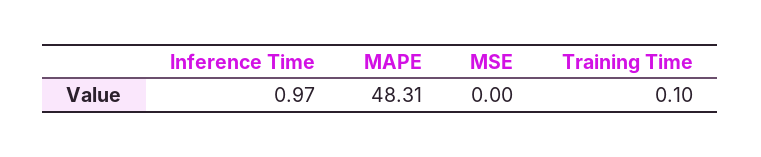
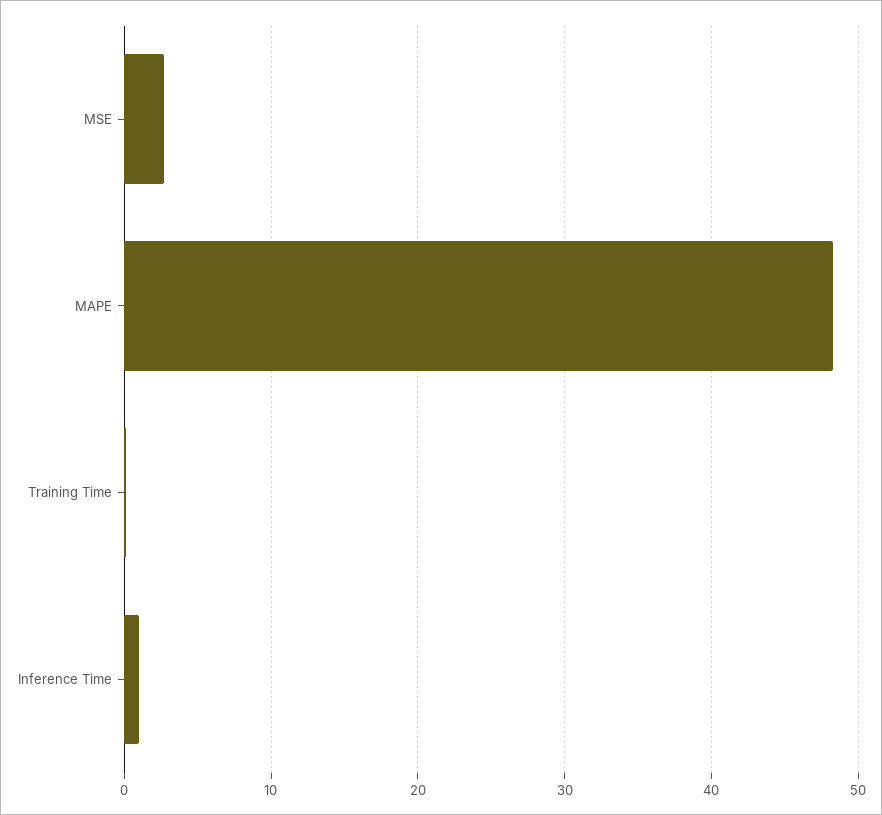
  {
    "Inference Time": 0.97,
    "MAPE": 48.31,
-   "MSE": 0,
+   "MSE": 3,
    "Training Time": 0.1
  }

